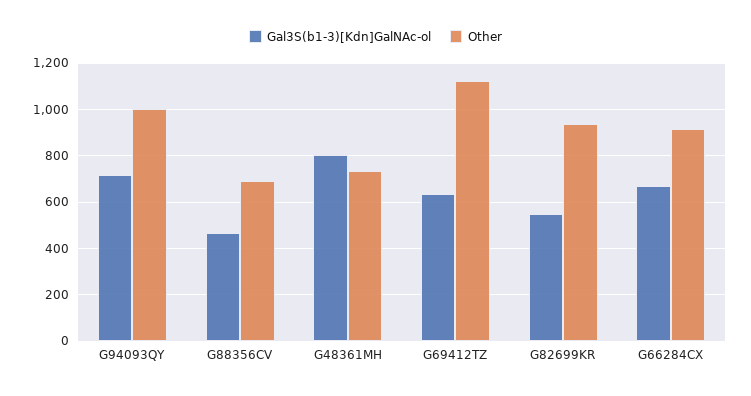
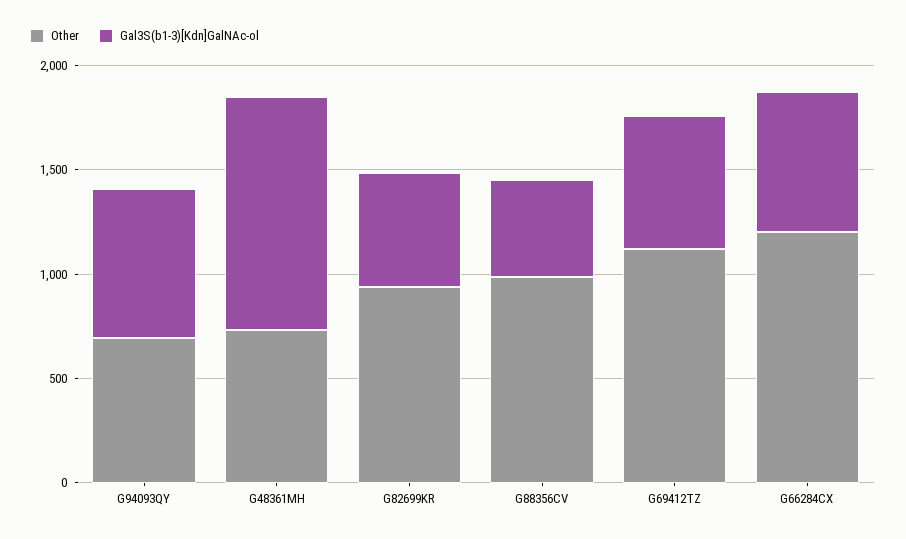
  {
    "Gal3S(b1-3)[Kdn]GalNAc-ol": {
      "G94093QY": 700,
      "G88356CV": 450,
-     "G48361MH": 800,
+     "G48361MH": 1100,
      "G69412TZ": 650,
      "G82699KR": 550,
      "G66284CX": 650
    },
    "Other": {
-     "G94093QY": 1000,
+     "G94093QY": 700,
-     "G88356CV": 700,
+     "G88356CV": 1000,
      "G48361MH": 750,
      "G69412TZ": 1100,
      "G82699KR": 950,
-     "G66284CX": 900
+     "G66284CX": 1200
    }
  }

